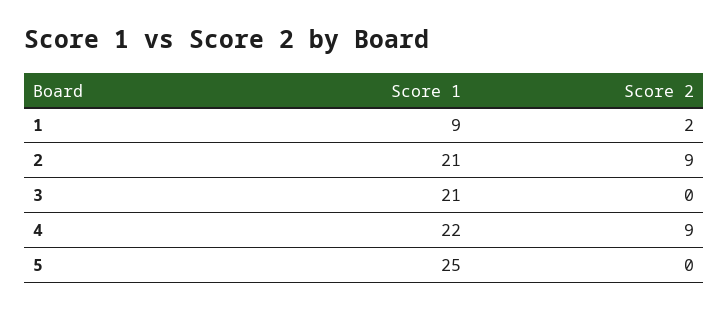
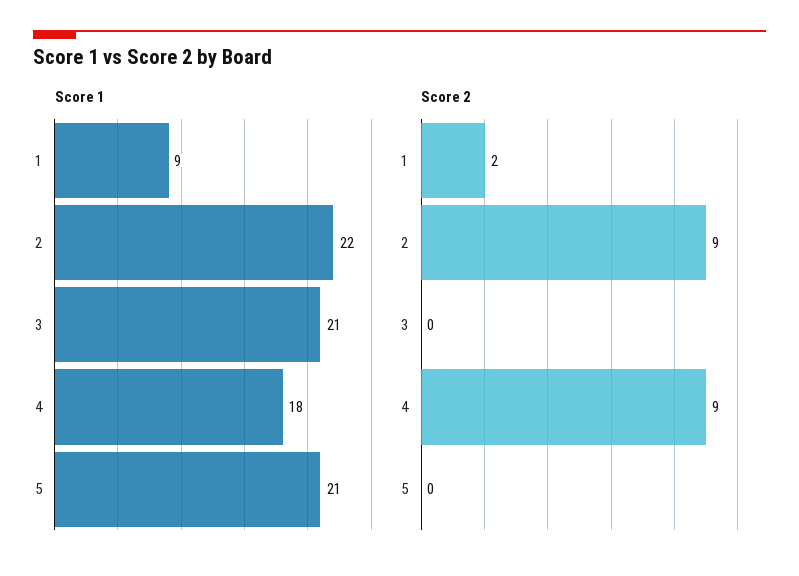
  {
    "Score 1": {
      "1": 9,
-     "2": 21,
+     "2": 22,
      "3": 21,
-     "4": 22,
+     "4": 18,
-     "5": 25
+     "5": 21
    },
    "Score 2": {
      "1": 2,
      "2": 9,
      "3": 0,
      "4": 9,
      "5": 0
    }
  }

